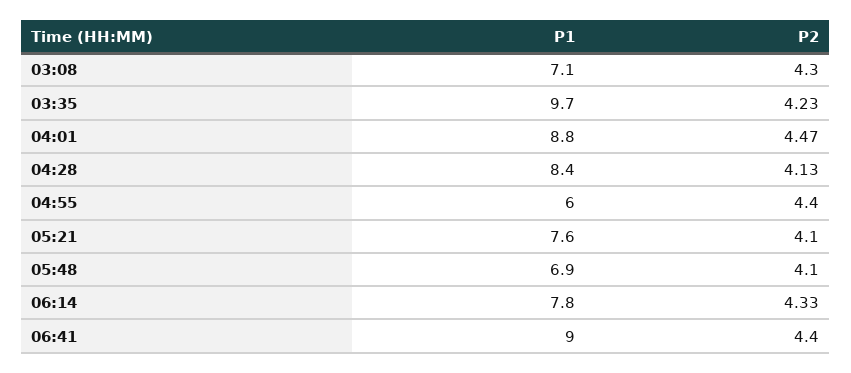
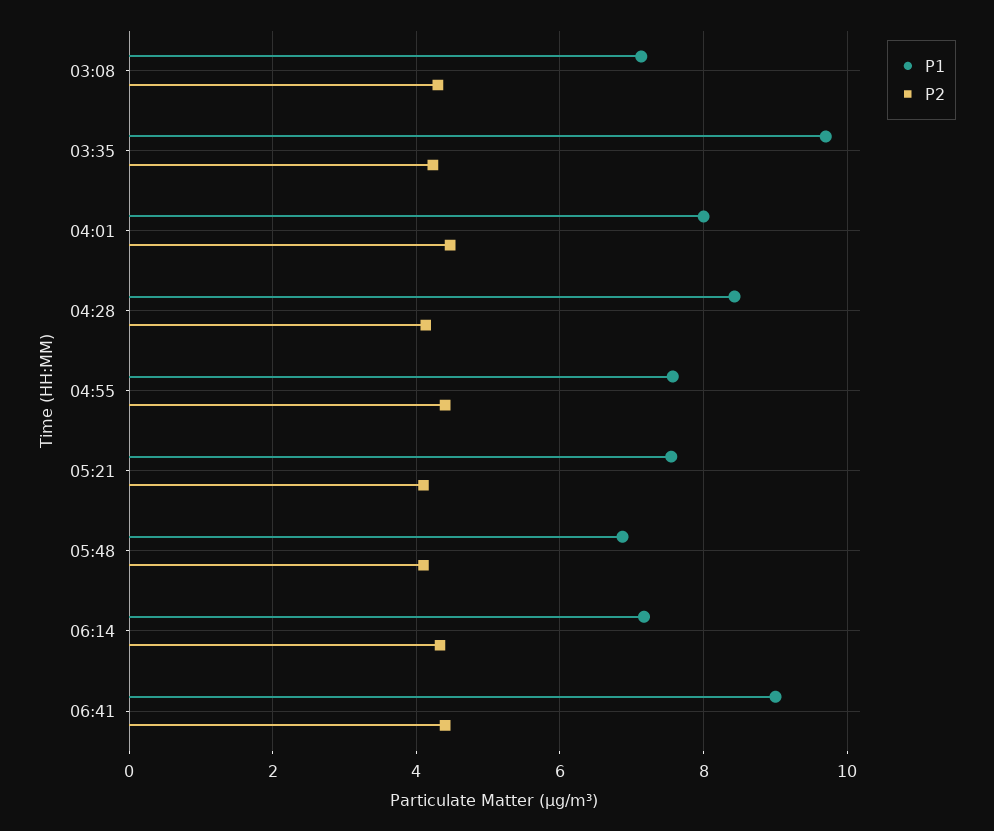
  {
    "P1": {
      "03:08": 7.1,
      "03:35": 9.7,
-     "04:01": 8.8,
+     "04:01": 8,
      "04:28": 8.4,
-     "04:55": 6,
+     "04:55": 7.6,
      "05:21": 7.6,
      "05:48": 6.9,
-     "06:14": 7.8,
+     "06:14": 7.2,
      "06:41": 9
    },
    "P2": {
      "03:08": 4.3,
      "03:35": 4.23,
      "04:01": 4.47,
      "04:28": 4.13,
      "04:55": 4.4,
      "05:21": 4.1,
      "05:48": 4.1,
      "06:14": 4.33,
      "06:41": 4.4
    }
  }

